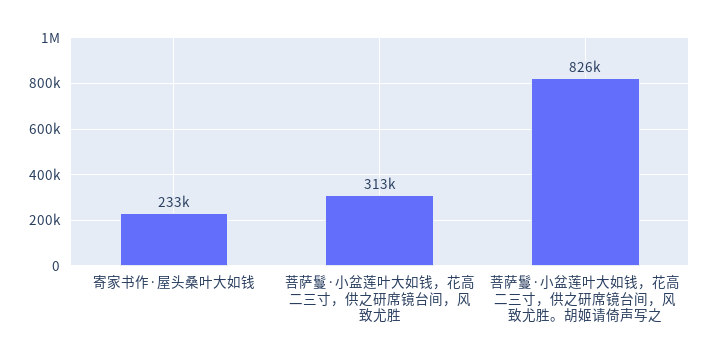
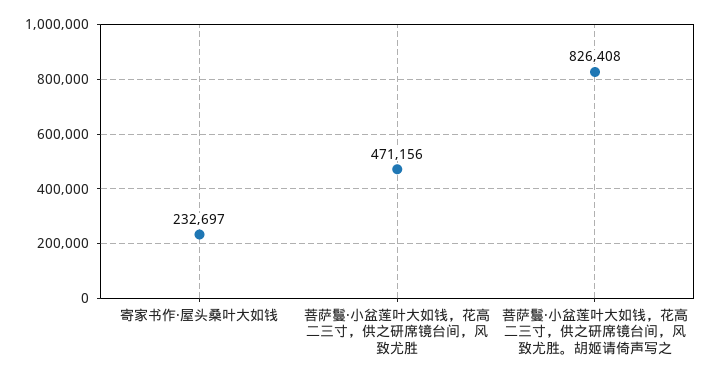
  {
    "寄家书作·屋头桑叶大如钱": 232697,
-   "菩萨鬘·小盆莲叶大如钱，花高二三寸，供之研席镜台间，风致尤胜": 313000,
+   "菩萨鬘·小盆莲叶大如钱，花高二三寸，供之研席镜台间，风致尤胜": 471156,
    "菩萨鬘·小盆莲叶大如钱，花高二三寸，供之研席镜台间，风致尤胜。胡姬请倚声写之": 826408
  }

